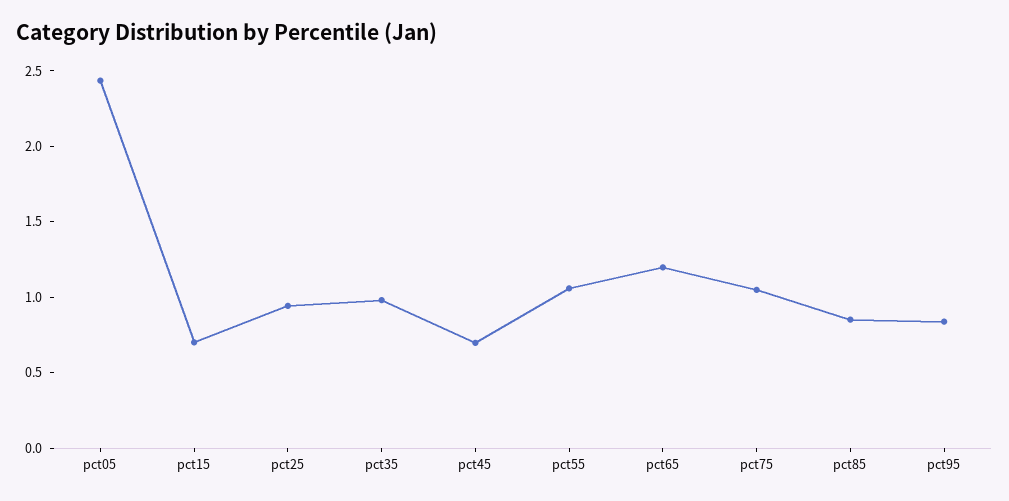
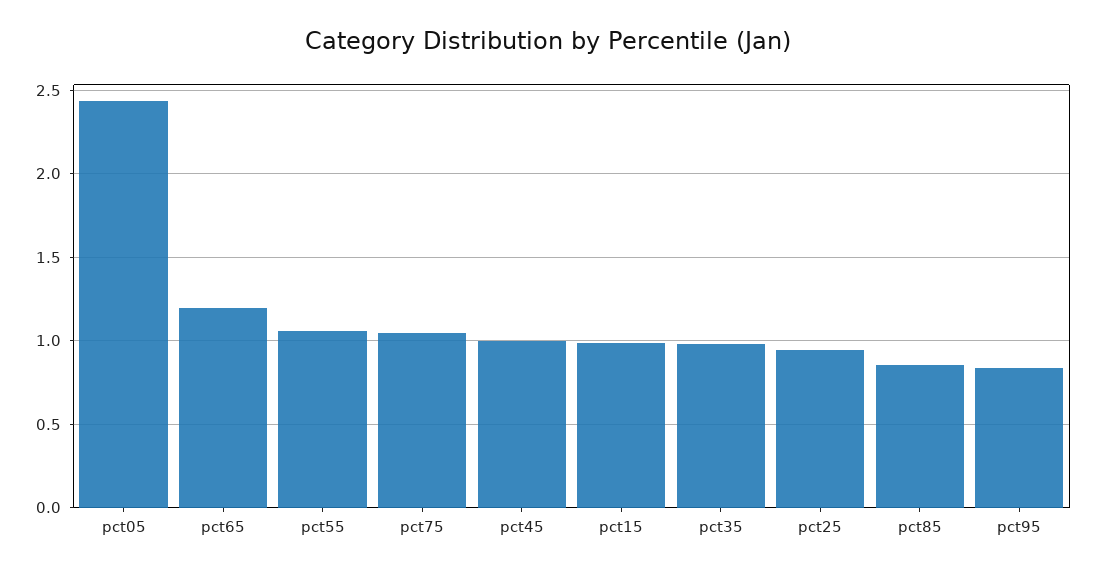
  {
    "pct05": 2.45,
-   "pct15": 0.7,
+   "pct15": 1,
    "pct25": 0.95,
    "pct35": 1,
-   "pct45": 0.7,
+   "pct45": 1,
    "pct55": 1.05,
    "pct65": 1.2,
    "pct75": 1.05,
    "pct85": 0.85,
    "pct95": 0.85
  }

